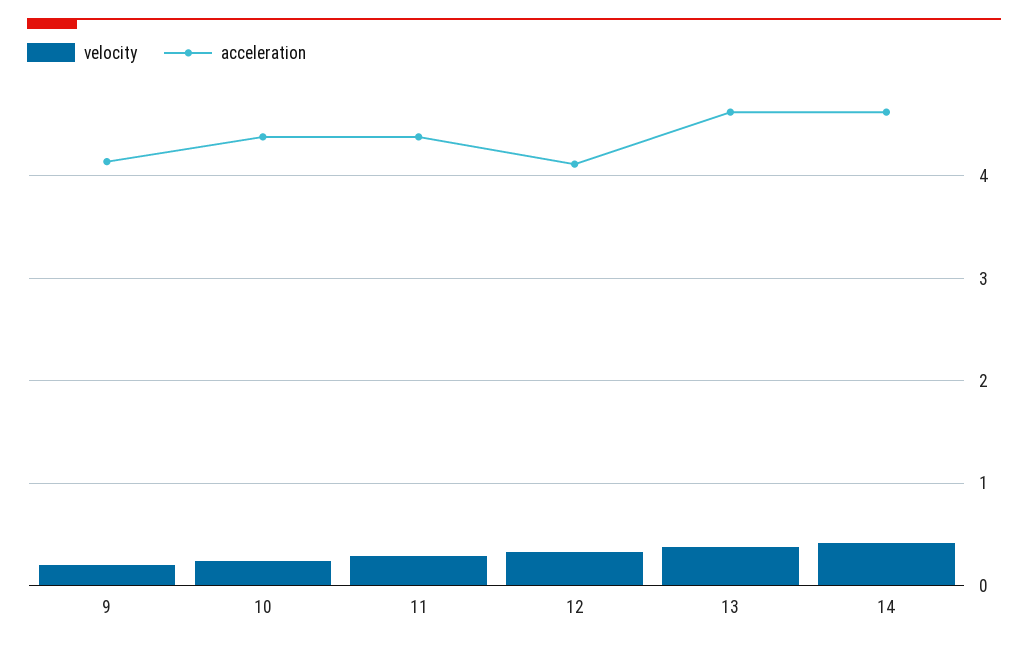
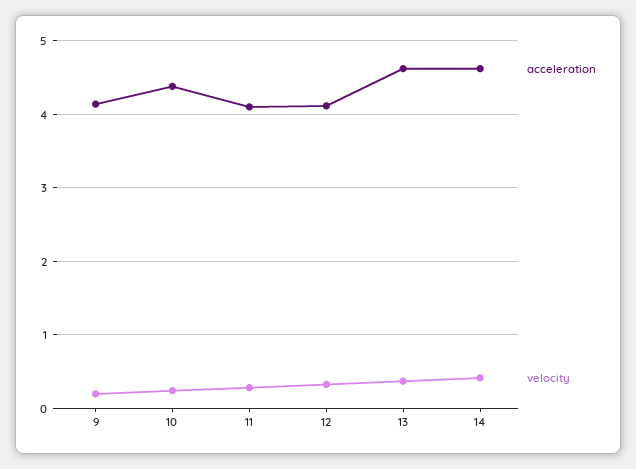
  {
    "velocity": {
      "9": 0.2,
      "10": 0.2,
      "11": 0.3,
      "12": 0.3,
      "13": 0.4,
      "14": 0.4
    },
    "acceleration": {
      "9": 4.1,
      "10": 4.4,
-     "11": 4.4,
+     "11": 4.1,
      "12": 4.1,
      "13": 4.6,
      "14": 4.6
    }
  }

